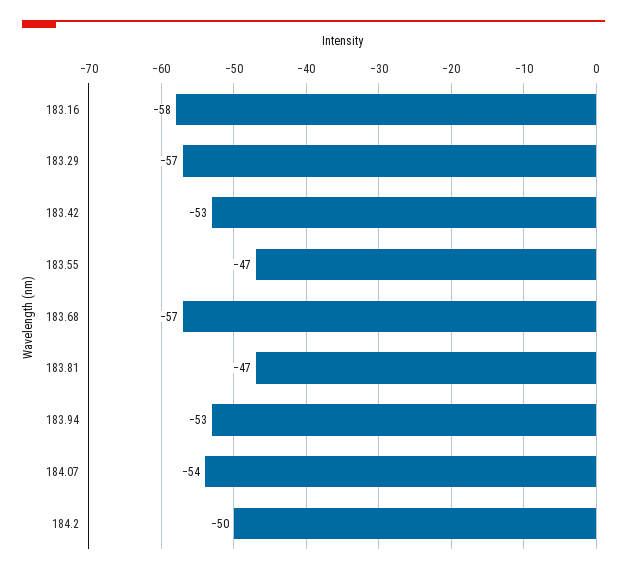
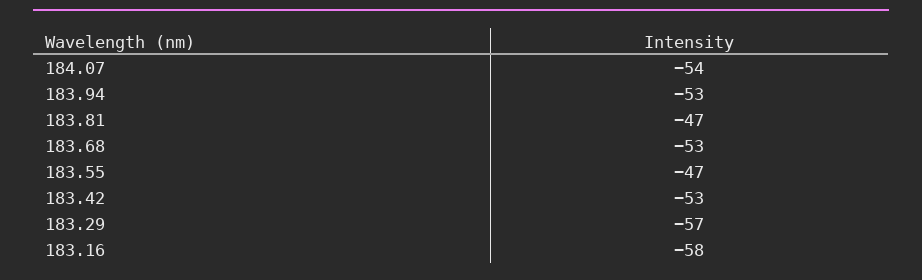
  {
    "183.16": -58,
    "183.29": -57,
    "183.42": -53,
    "183.55": -47,
-   "183.68": -57,
+   "183.68": -53,
    "183.81": -47,
    "183.94": -53,
-   "184.07": -54,
+   "184.07": -54
-   "184.2": -50
  }

